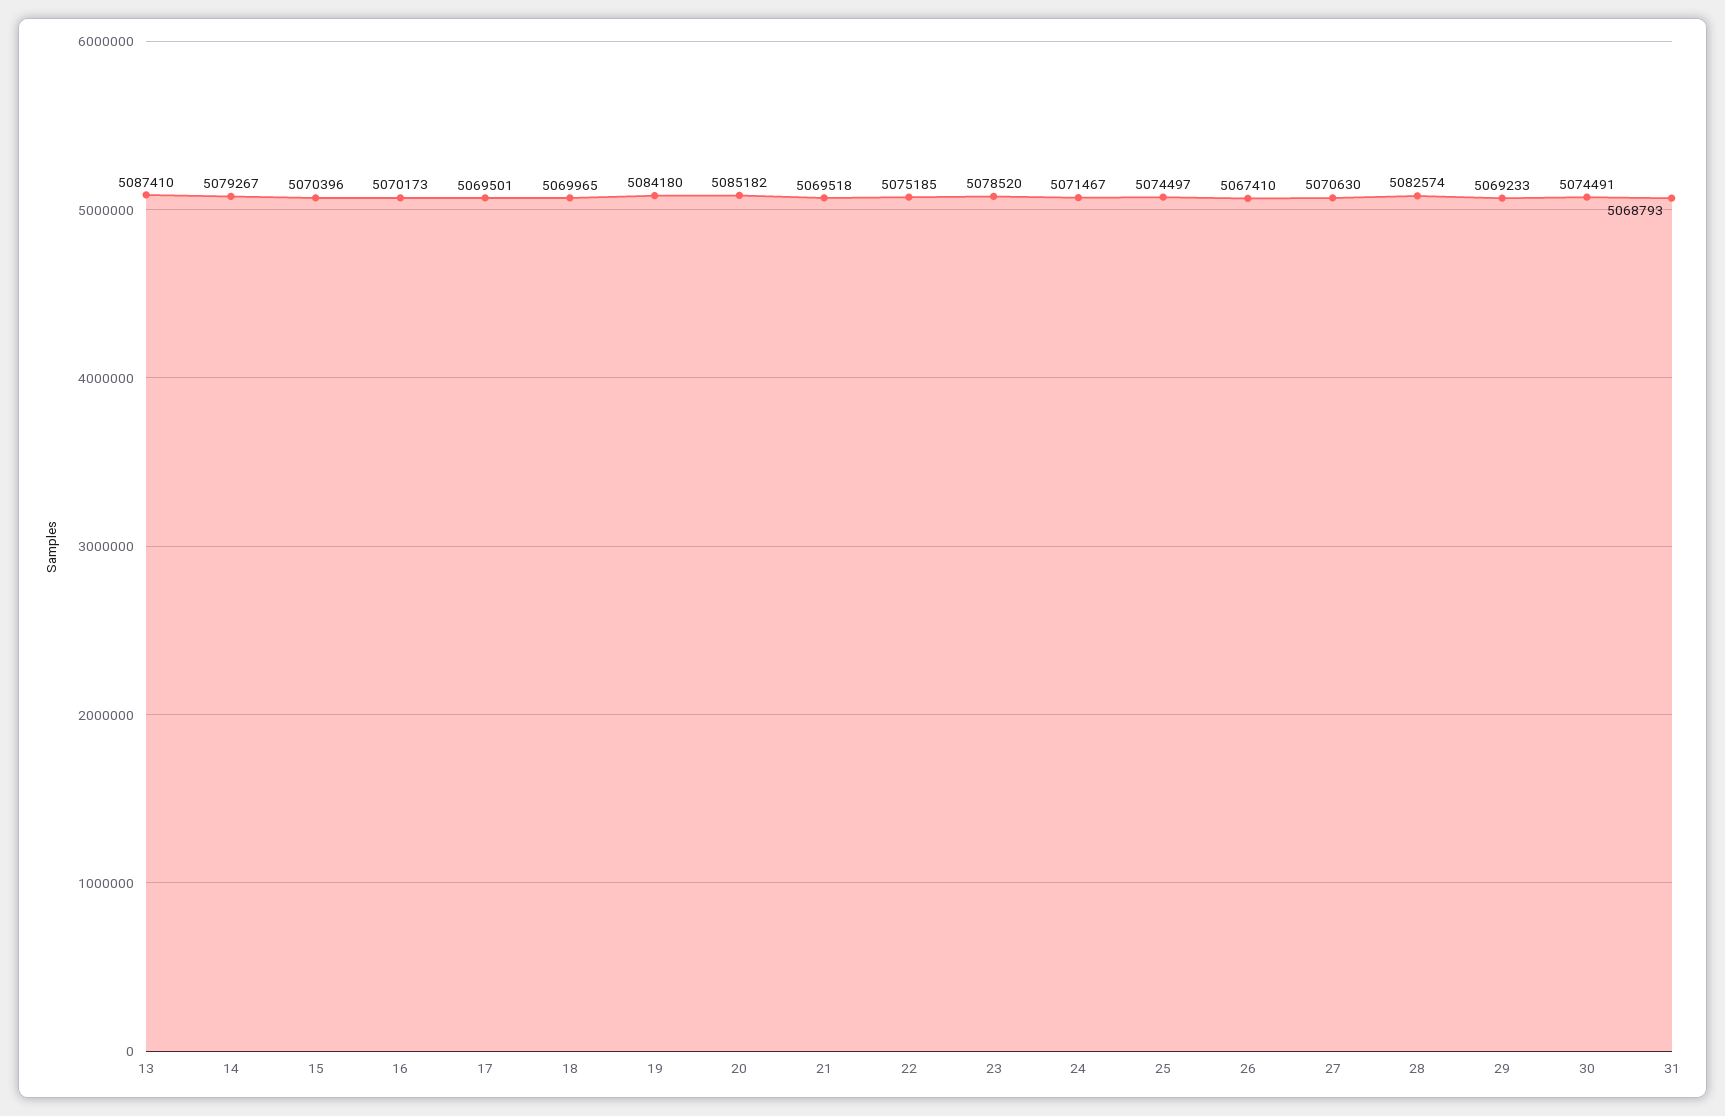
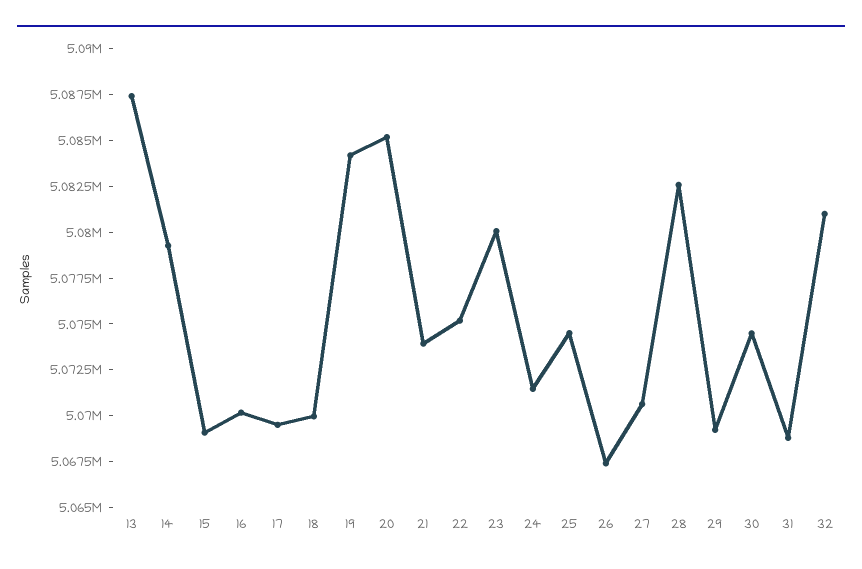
  {
    "13": 5087410,
    "14": 5079267,
-   "15": 5070396,
+   "15": 5069000,
    "16": 5070173,
    "17": 5069501,
    "18": 5069965,
    "19": 5084180,
    "20": 5085182,
-   "21": 5069518,
+   "21": 5074000,
    "22": 5075185,
-   "23": 5078520,
+   "23": 5080000,
    "24": 5071467,
    "25": 5074497,
    "26": 5067410,
    "27": 5070630,
    "28": 5082574,
    "29": 5069233,
    "30": 5074491,
-   "31": 5068793
+   "31": 5068793,
+   "32": 5081000
  }

